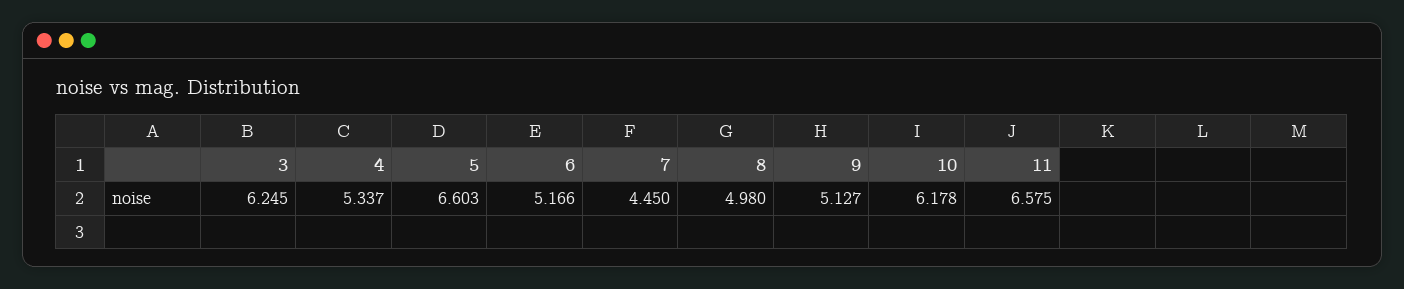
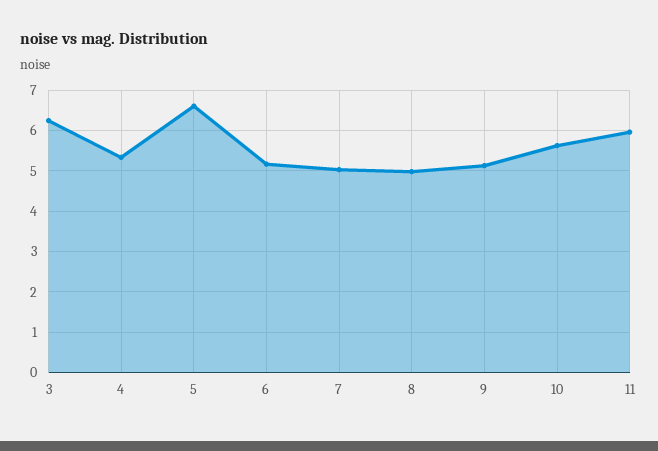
  {
    "3": 6.245,
    "4": 5.337,
    "5": 6.603,
    "6": 5.166,
-   "7": 4.45,
+   "7": 5,
    "8": 4.98,
    "9": 5.127,
-   "10": 6.178,
+   "10": 5.6,
-   "11": 6.575
+   "11": 6
  }

